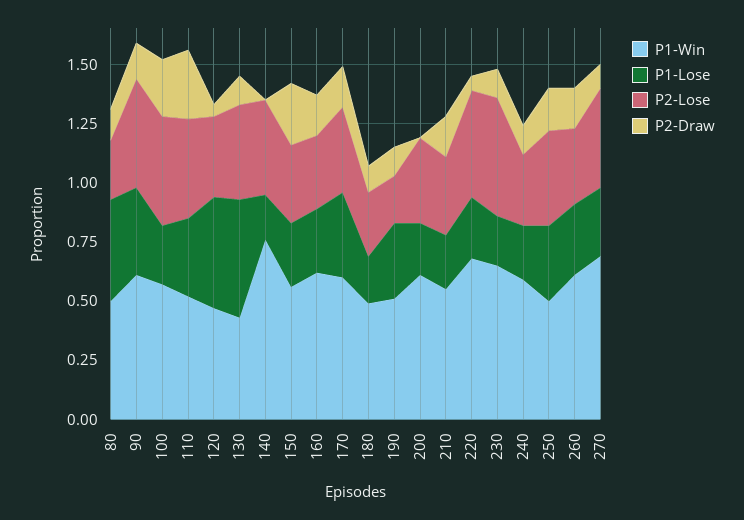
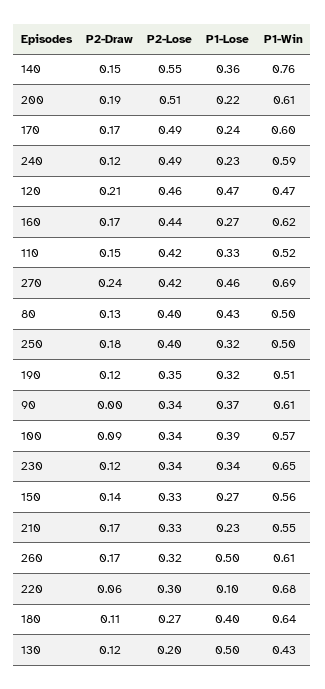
  {
    "P1-Win": {
      "80": 0.5,
      "90": 0.61,
      "100": 0.57,
      "110": 0.52,
      "120": 0.47,
      "130": 0.43,
      "140": 0.76,
      "150": 0.56,
      "160": 0.62,
      "170": 0.6,
-     "180": 0.5,
+     "180": 0.64,
      "190": 0.51,
      "200": 0.61,
      "210": 0.55,
      "220": 0.68,
      "230": 0.65,
      "240": 0.59,
      "250": 0.5,
      "260": 0.61,
      "270": 0.69
    },
    "P1-Lose": {
      "80": 0.43,
      "90": 0.37,
-     "100": 0.25,
+     "100": 0.39,
      "110": 0.33,
      "120": 0.47,
      "130": 0.5,
-     "140": 0.2,
+     "140": 0.36,
      "150": 0.27,
      "160": 0.27,
-     "170": 0.35,
+     "170": 0.24,
-     "180": 0.2,
+     "180": 0.4,
      "190": 0.32,
      "200": 0.22,
      "210": 0.23,
-     "220": 0.25,
+     "220": 0.1,
-     "230": 0.2,
+     "230": 0.34,
      "240": 0.23,
      "250": 0.32,
-     "260": 0.3,
+     "260": 0.5,
-     "270": 0.3
+     "270": 0.46
    },
    "P2-Lose": {
-     "80": 0.25,
+     "80": 0.4,
-     "90": 0.45,
+     "90": 0.34,
-     "100": 0.45,
+     "100": 0.34,
      "110": 0.42,
-     "120": 0.35,
+     "120": 0.46,
-     "130": 0.4,
+     "130": 0.2,
-     "140": 0.4,
+     "140": 0.55,
      "150": 0.33,
-     "160": 0.3,
+     "160": 0.44,
-     "170": 0.35,
+     "170": 0.49,
      "180": 0.27,
-     "190": 0.2,
+     "190": 0.35,
-     "200": 0.35,
+     "200": 0.51,
      "210": 0.33,
-     "220": 0.45,
+     "220": 0.3,
-     "230": 0.5,
+     "230": 0.34,
-     "240": 0.3,
+     "240": 0.49,
      "250": 0.4,
      "260": 0.32,
      "270": 0.42
    },
    "P2-Draw": {
      "80": 0.13,
-     "90": 0.15,
+     "90": 0,
-     "100": 0.25,
+     "100": 0.09,
-     "110": 0.3,
+     "110": 0.15,
-     "120": 0.05,
+     "120": 0.21,
      "130": 0.12,
-     "140": 0,
+     "140": 0.15,
-     "150": 0.25,
+     "150": 0.14,
      "160": 0.17,
      "170": 0.17,
      "180": 0.11,
      "190": 0.12,
-     "200": 0,
+     "200": 0.19,
      "210": 0.17,
      "220": 0.06,
      "230": 0.12,
      "240": 0.12,
      "250": 0.18,
      "260": 0.17,
-     "270": 0.1
+     "270": 0.24
    }
  }

